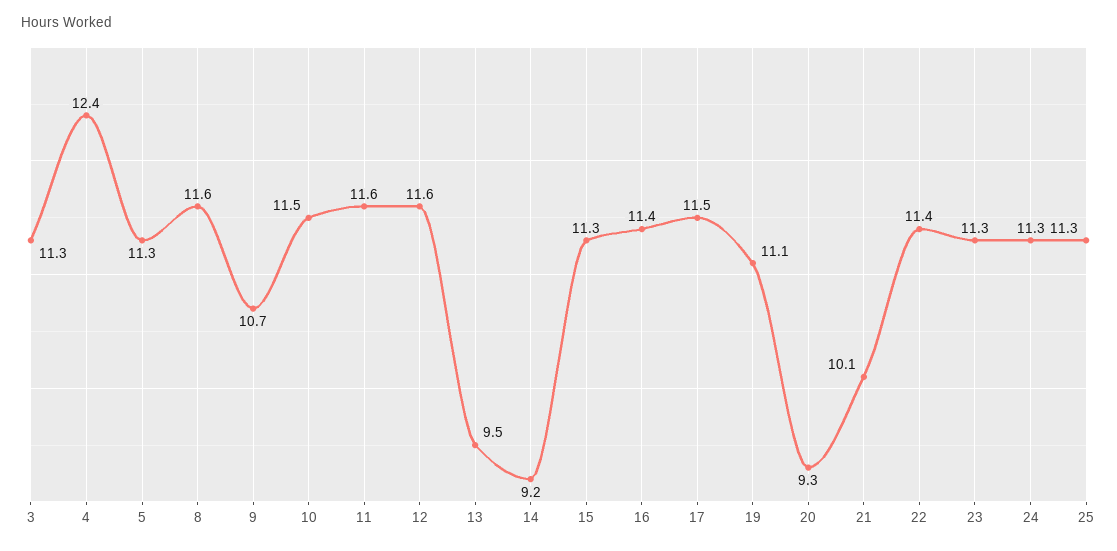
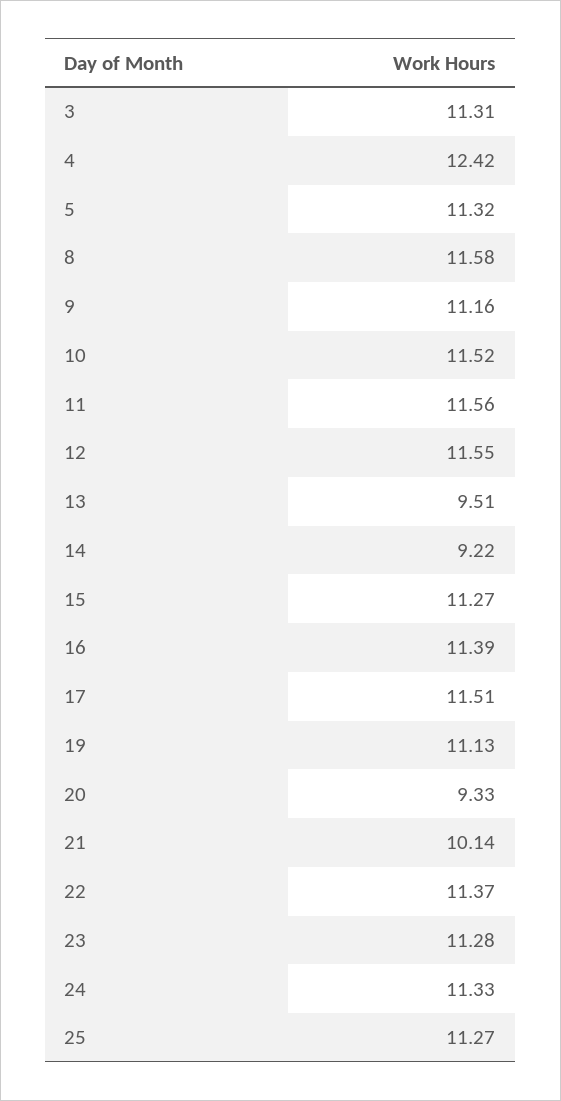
  {
    "3": 11.31,
    "4": 12.42,
    "5": 11.32,
    "8": 11.58,
-   "9": 10.7,
+   "9": 11.16,
    "10": 11.52,
    "11": 11.56,
    "12": 11.55,
    "13": 9.51,
    "14": 9.22,
    "15": 11.27,
    "16": 11.39,
    "17": 11.51,
    "19": 11.13,
    "20": 9.33,
    "21": 10.14,
    "22": 11.37,
    "23": 11.28,
    "24": 11.33,
    "25": 11.27
  }

